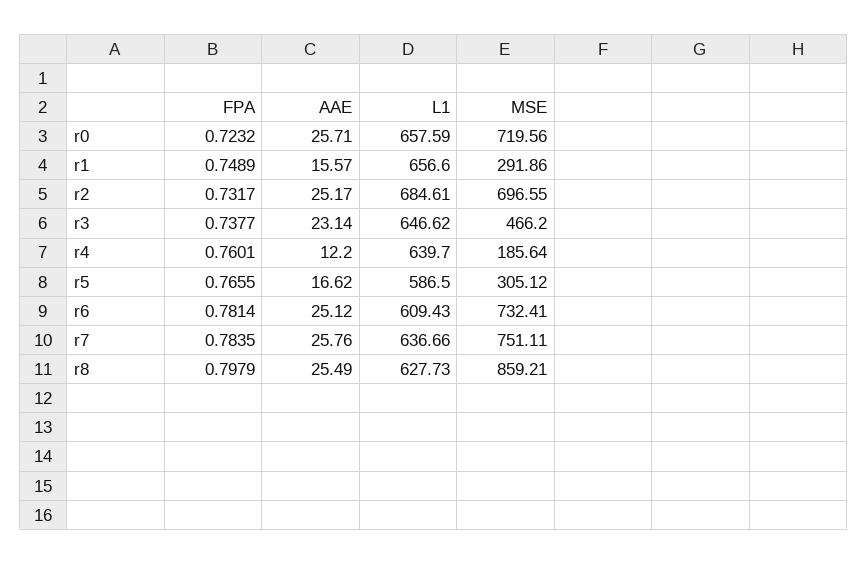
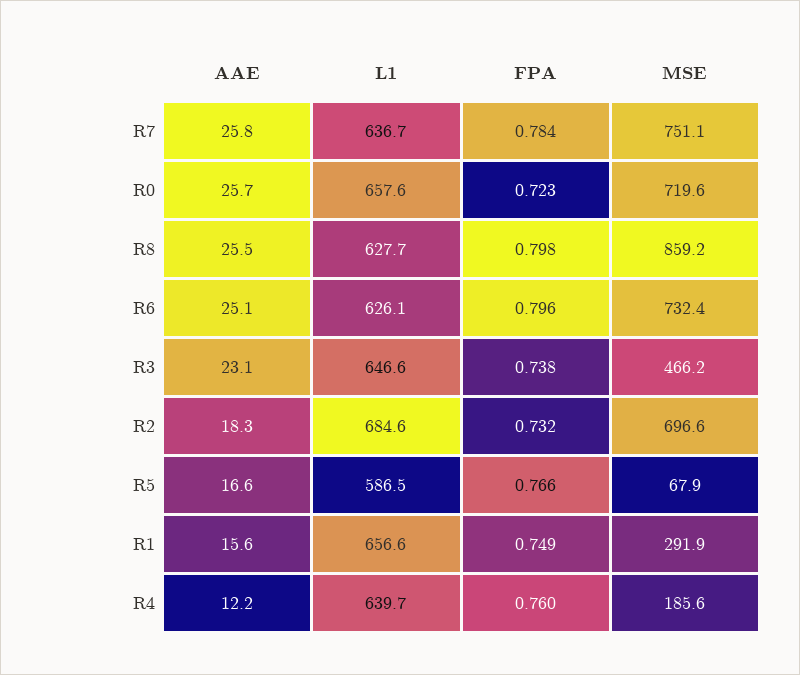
  {
    "FPA": {
      "r0": 0.7232,
      "r1": 0.7489,
      "r2": 0.7317,
      "r3": 0.7377,
      "r4": 0.7601,
      "r5": 0.7655,
-     "r6": 0.7814,
+     "r6": 0.796,
      "r7": 0.7835,
      "r8": 0.7979
    },
    "AAE": {
      "r0": 25.71,
      "r1": 15.57,
-     "r2": 25.17,
+     "r2": 18.3,
      "r3": 23.14,
      "r4": 12.2,
      "r5": 16.62,
      "r6": 25.12,
      "r7": 25.76,
      "r8": 25.49
    },
    "L1": {
      "r0": 657.59,
      "r1": 656.6,
      "r2": 684.61,
      "r3": 646.62,
      "r4": 639.7,
      "r5": 586.5,
-     "r6": 609.43,
+     "r6": 626.1,
      "r7": 636.66,
      "r8": 627.73
    },
    "MSE": {
      "r0": 719.56,
      "r1": 291.86,
      "r2": 696.55,
      "r3": 466.2,
      "r4": 185.64,
-     "r5": 305.12,
+     "r5": 67.9,
      "r6": 732.41,
      "r7": 751.11,
      "r8": 859.21
    }
  }

